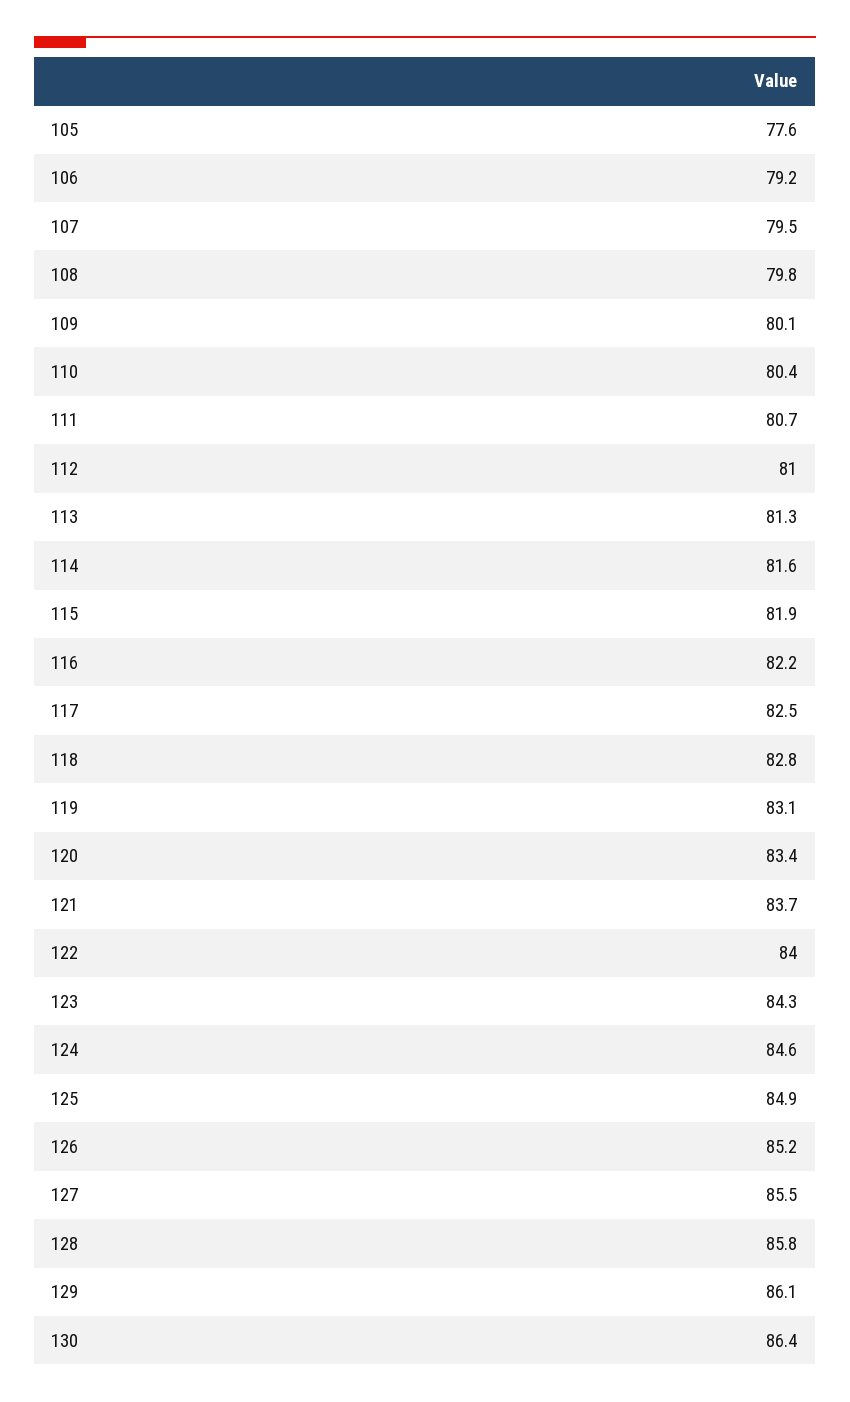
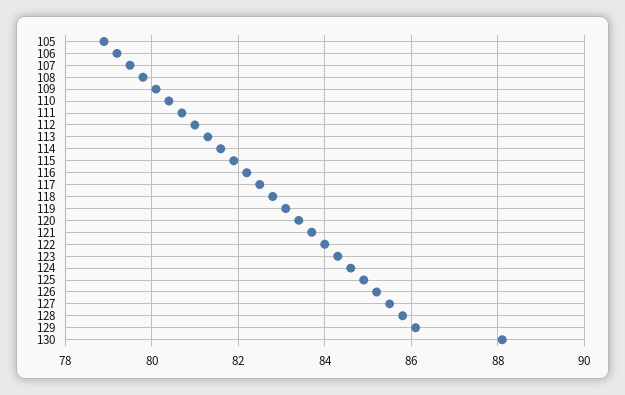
  {
-   "105": 77.6,
+   "105": 79,
    "106": 79.2,
    "107": 79.5,
    "108": 79.8,
    "109": 80.1,
    "110": 80.4,
    "111": 80.7,
    "112": 81,
    "113": 81.3,
    "114": 81.6,
    "115": 81.9,
    "116": 82.2,
    "117": 82.5,
    "118": 82.8,
    "119": 83.1,
    "120": 83.4,
    "121": 83.7,
    "122": 84,
    "123": 84.3,
    "124": 84.6,
    "125": 84.9,
    "126": 85.2,
    "127": 85.5,
    "128": 85.8,
    "129": 86.1,
-   "130": 86.4
+   "130": 88
  }

